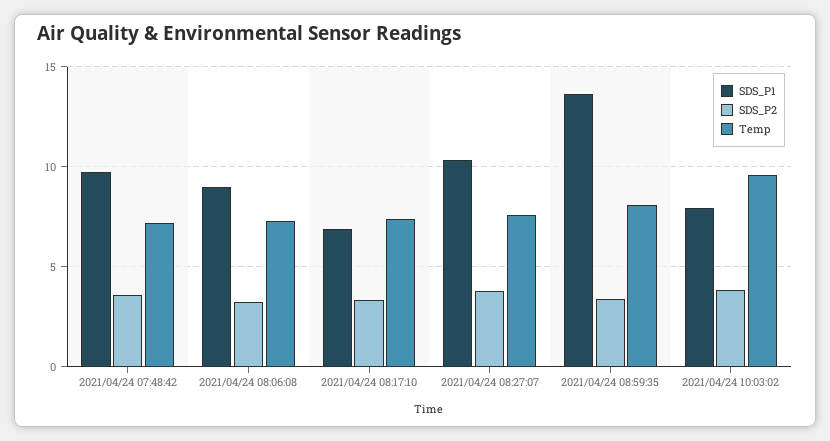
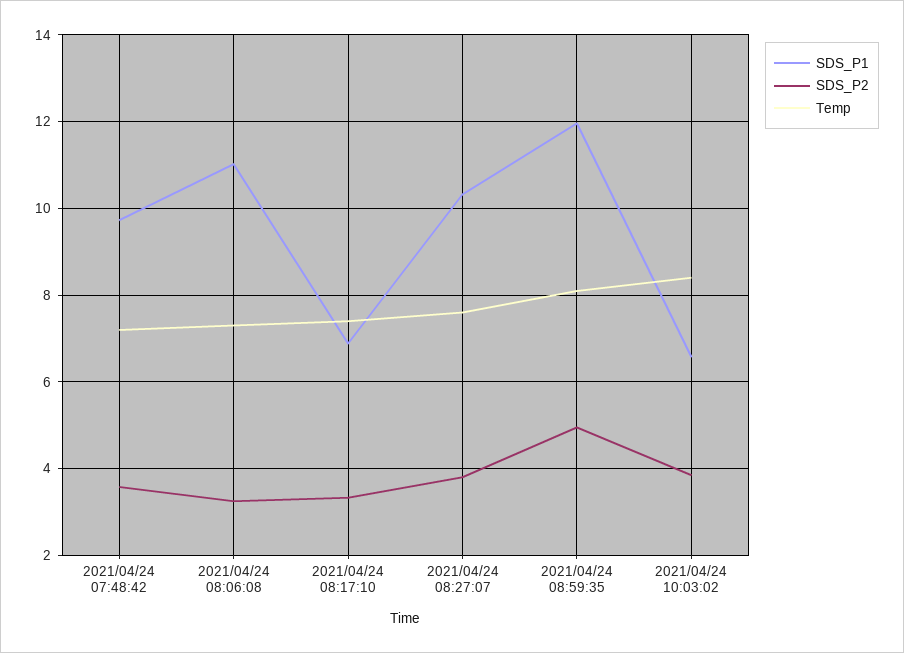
  {
    "SDS_P1": {
      "2021/04/24 07:48:42": 9.8,
-     "2021/04/24 08:06:08": 9,
+     "2021/04/24 08:06:08": 11,
      "2021/04/24 08:17:10": 6.8,
      "2021/04/24 08:27:07": 10.4,
-     "2021/04/24 08:59:35": 13.5,
+     "2021/04/24 08:59:35": 12,
-     "2021/04/24 10:03:02": 8
+     "2021/04/24 10:03:02": 6.6
    },
    "SDS_P2": {
      "2021/04/24 07:48:42": 3.6,
      "2021/04/24 08:06:08": 3.2,
      "2021/04/24 08:17:10": 3.4,
      "2021/04/24 08:27:07": 3.8,
-     "2021/04/24 08:59:35": 3.5,
+     "2021/04/24 08:59:35": 5,
      "2021/04/24 10:03:02": 3.8
    },
    "Temp": {
      "2021/04/24 07:48:42": 7.2,
      "2021/04/24 08:06:08": 7.4,
      "2021/04/24 08:17:10": 7.4,
      "2021/04/24 08:27:07": 7.6,
      "2021/04/24 08:59:35": 8.2,
-     "2021/04/24 10:03:02": 9.5
+     "2021/04/24 10:03:02": 8.4
    }
  }

